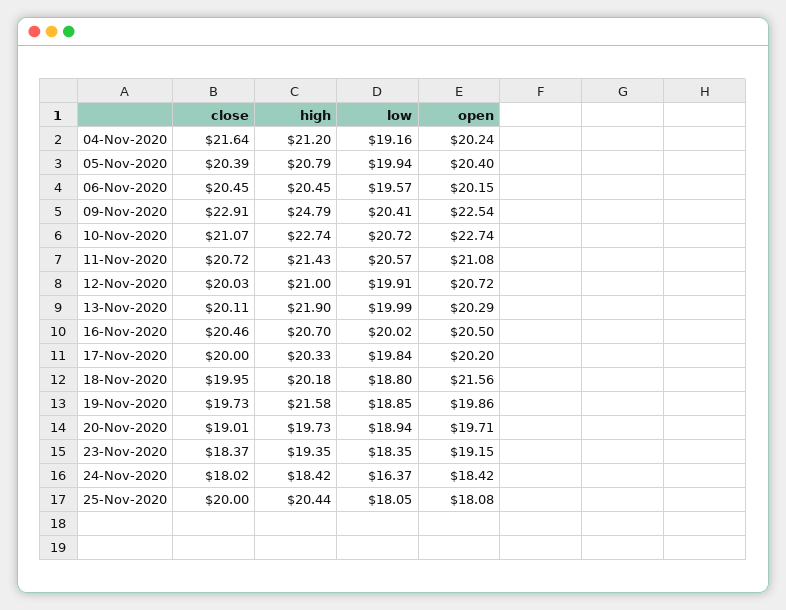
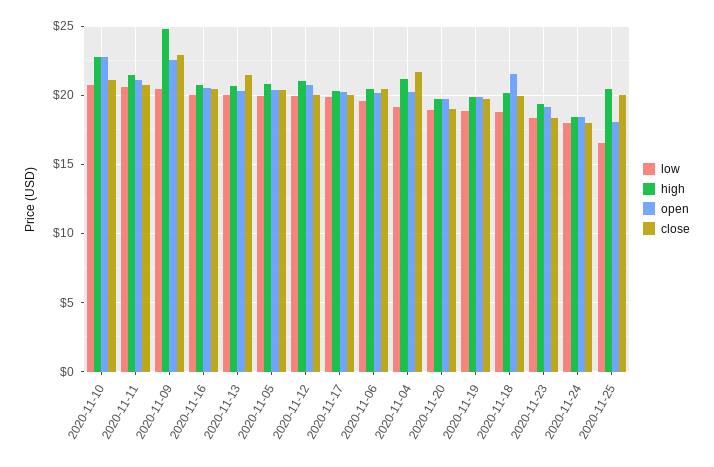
  {
    "close": {
      "04-Nov-2020": 21.64,
      "05-Nov-2020": 20.39,
      "06-Nov-2020": 20.45,
      "09-Nov-2020": 22.91,
      "10-Nov-2020": 21.07,
      "11-Nov-2020": 20.72,
      "12-Nov-2020": 20.03,
-     "13-Nov-2020": 20.11,
+     "13-Nov-2020": 21.5,
      "16-Nov-2020": 20.46,
      "17-Nov-2020": 20,
      "18-Nov-2020": 19.95,
      "19-Nov-2020": 19.73,
      "20-Nov-2020": 19.01,
      "23-Nov-2020": 18.37,
      "24-Nov-2020": 18.02,
      "25-Nov-2020": 20
    },
    "high": {
      "04-Nov-2020": 21.2,
      "05-Nov-2020": 20.79,
      "06-Nov-2020": 20.45,
      "09-Nov-2020": 24.79,
      "10-Nov-2020": 22.74,
      "11-Nov-2020": 21.43,
      "12-Nov-2020": 21,
-     "13-Nov-2020": 21.9,
+     "13-Nov-2020": 20.5,
      "16-Nov-2020": 20.7,
      "17-Nov-2020": 20.33,
      "18-Nov-2020": 20.18,
-     "19-Nov-2020": 21.58,
+     "19-Nov-2020": 20,
      "20-Nov-2020": 19.73,
      "23-Nov-2020": 19.35,
      "24-Nov-2020": 18.42,
      "25-Nov-2020": 20.44
    },
    "low": {
      "04-Nov-2020": 19.16,
      "05-Nov-2020": 19.94,
      "06-Nov-2020": 19.57,
      "09-Nov-2020": 20.41,
      "10-Nov-2020": 20.72,
      "11-Nov-2020": 20.57,
      "12-Nov-2020": 19.91,
      "13-Nov-2020": 19.99,
      "16-Nov-2020": 20.02,
      "17-Nov-2020": 19.84,
      "18-Nov-2020": 18.8,
      "19-Nov-2020": 18.85,
      "20-Nov-2020": 18.94,
      "23-Nov-2020": 18.35,
-     "24-Nov-2020": 16.37,
+     "24-Nov-2020": 18,
-     "25-Nov-2020": 18.05
+     "25-Nov-2020": 16.5
    },
    "open": {
      "04-Nov-2020": 20.24,
      "05-Nov-2020": 20.4,
      "06-Nov-2020": 20.15,
      "09-Nov-2020": 22.54,
      "10-Nov-2020": 22.74,
      "11-Nov-2020": 21.08,
      "12-Nov-2020": 20.72,
      "13-Nov-2020": 20.29,
      "16-Nov-2020": 20.5,
      "17-Nov-2020": 20.2,
      "18-Nov-2020": 21.56,
      "19-Nov-2020": 19.86,
      "20-Nov-2020": 19.71,
      "23-Nov-2020": 19.15,
      "24-Nov-2020": 18.42,
      "25-Nov-2020": 18.08
    }
  }

